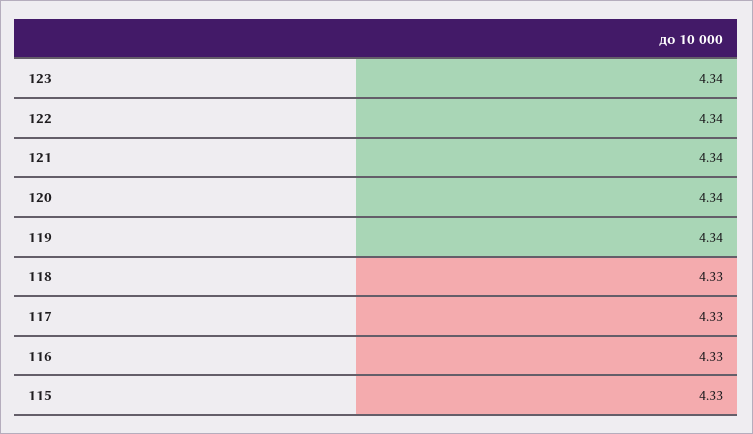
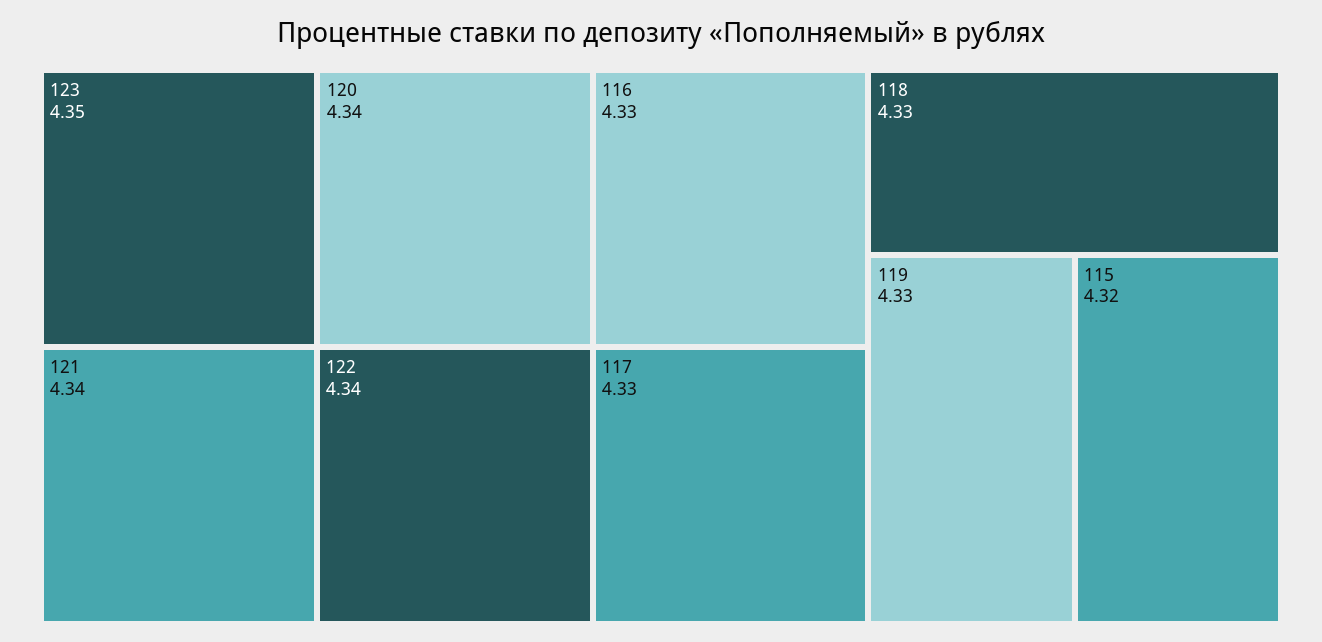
  {
-   "123": 4.34,
+   "123": 4.35,
    "122": 4.34,
    "121": 4.34,
    "120": 4.34,
-   "119": 4.34,
+   "119": 4.33,
    "118": 4.33,
    "117": 4.33,
    "116": 4.33,
-   "115": 4.33
+   "115": 4.32
  }

